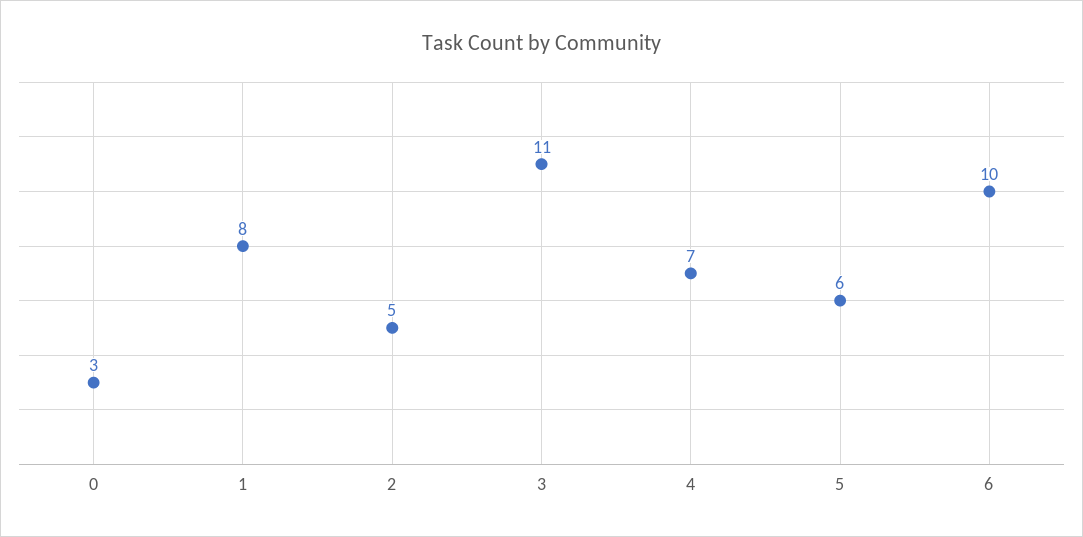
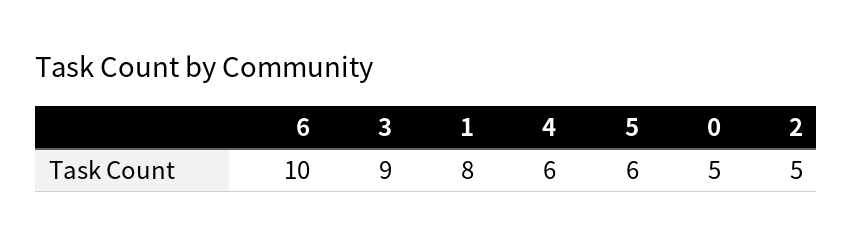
  {
-   "0": 3,
+   "0": 5,
    "1": 8,
    "2": 5,
-   "3": 11,
+   "3": 9,
-   "4": 7,
+   "4": 6,
    "5": 6,
    "6": 10
  }

